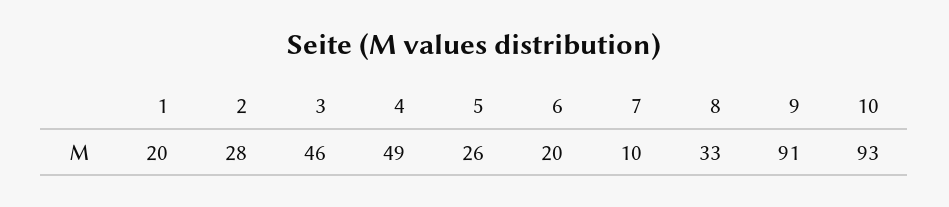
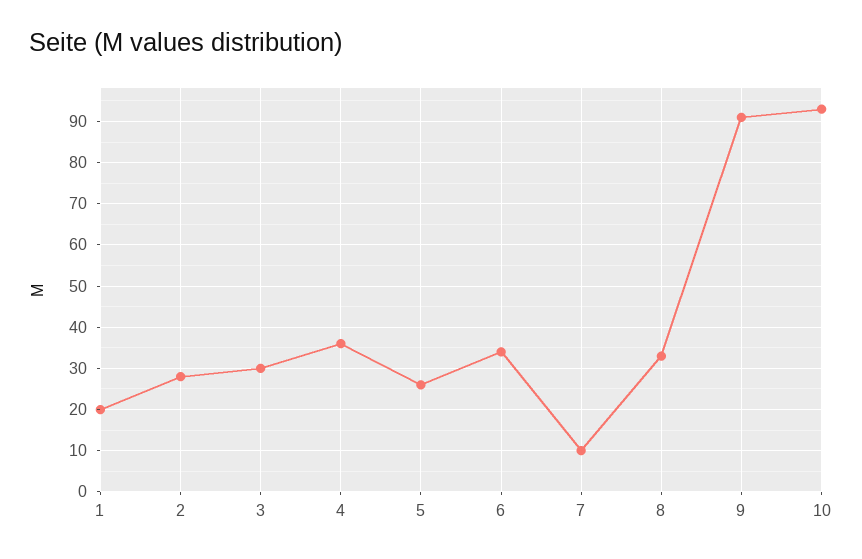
  {
    "1": 20,
    "2": 28,
-   "3": 46,
+   "3": 30,
-   "4": 49,
+   "4": 35,
    "5": 26,
-   "6": 20,
+   "6": 35,
    "7": 10,
    "8": 33,
    "9": 91,
    "10": 93
  }

